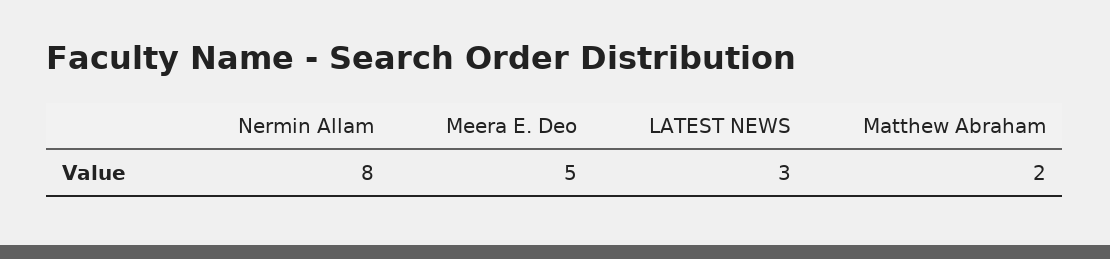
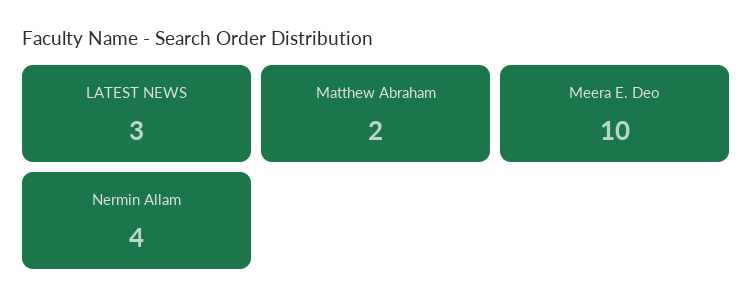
  {
-   "Nermin Allam": 8,
+   "Nermin Allam": 4,
-   "Meera E. Deo": 5,
+   "Meera E. Deo": 10,
    "LATEST NEWS": 3,
    "Matthew Abraham": 2
  }

